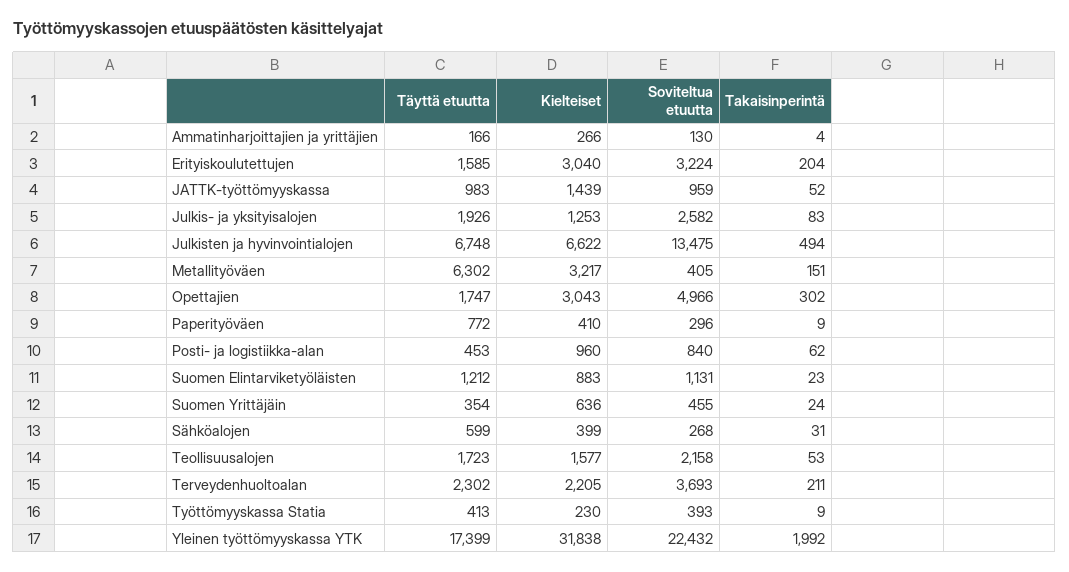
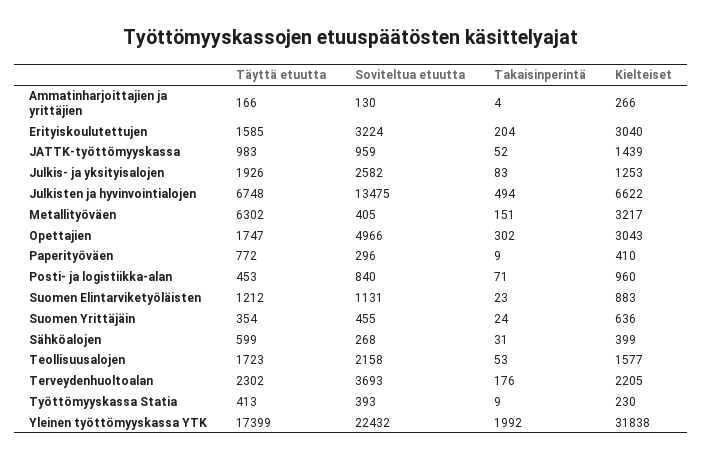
  {
    "Täyttä etuutta": {
      "Ammatinharjoittajien ja yrittäjien": 166,
      "Erityiskoulutettujen": 1585,
      "JATTK-työttömyyskassa": 983,
      "Julkis- ja yksityisalojen": 1926,
      "Julkisten ja hyvinvointialojen": 6748,
      "Metallityöväen": 6302,
      "Opettajien": 1747,
      "Paperityöväen": 772,
      "Posti- ja logistiikka-alan": 453,
      "Suomen Elintarviketyöläisten": 1212,
      "Suomen Yrittäjäin": 354,
      "Sähköalojen": 599,
      "Teollisuusalojen": 1723,
      "Terveydenhuoltoalan": 2302,
      "Työttömyyskassa Statia": 413,
      "Yleinen työttömyyskassa YTK": 17399
    },
    "Kielteiset": {
      "Ammatinharjoittajien ja yrittäjien": 266,
      "Erityiskoulutettujen": 3040,
      "JATTK-työttömyyskassa": 1439,
      "Julkis- ja yksityisalojen": 1253,
      "Julkisten ja hyvinvointialojen": 6622,
      "Metallityöväen": 3217,
      "Opettajien": 3043,
      "Paperityöväen": 410,
      "Posti- ja logistiikka-alan": 960,
      "Suomen Elintarviketyöläisten": 883,
      "Suomen Yrittäjäin": 636,
      "Sähköalojen": 399,
      "Teollisuusalojen": 1577,
      "Terveydenhuoltoalan": 2205,
      "Työttömyyskassa Statia": 230,
      "Yleinen työttömyyskassa YTK": 31838
    },
    "Soviteltua etuutta": {
      "Ammatinharjoittajien ja yrittäjien": 130,
      "Erityiskoulutettujen": 3224,
      "JATTK-työttömyyskassa": 959,
      "Julkis- ja yksityisalojen": 2582,
      "Julkisten ja hyvinvointialojen": 13475,
      "Metallityöväen": 405,
      "Opettajien": 4966,
      "Paperityöväen": 296,
      "Posti- ja logistiikka-alan": 840,
      "Suomen Elintarviketyöläisten": 1131,
      "Suomen Yrittäjäin": 455,
      "Sähköalojen": 268,
      "Teollisuusalojen": 2158,
      "Terveydenhuoltoalan": 3693,
      "Työttömyyskassa Statia": 393,
      "Yleinen työttömyyskassa YTK": 22432
    },
    "Takaisinperintä": {
      "Ammatinharjoittajien ja yrittäjien": 4,
      "Erityiskoulutettujen": 204,
      "JATTK-työttömyyskassa": 52,
      "Julkis- ja yksityisalojen": 83,
      "Julkisten ja hyvinvointialojen": 494,
      "Metallityöväen": 151,
      "Opettajien": 302,
      "Paperityöväen": 9,
-     "Posti- ja logistiikka-alan": 62,
+     "Posti- ja logistiikka-alan": 71,
      "Suomen Elintarviketyöläisten": 23,
      "Suomen Yrittäjäin": 24,
      "Sähköalojen": 31,
      "Teollisuusalojen": 53,
-     "Terveydenhuoltoalan": 211,
+     "Terveydenhuoltoalan": 176,
      "Työttömyyskassa Statia": 9,
      "Yleinen työttömyyskassa YTK": 1992
    }
  }

